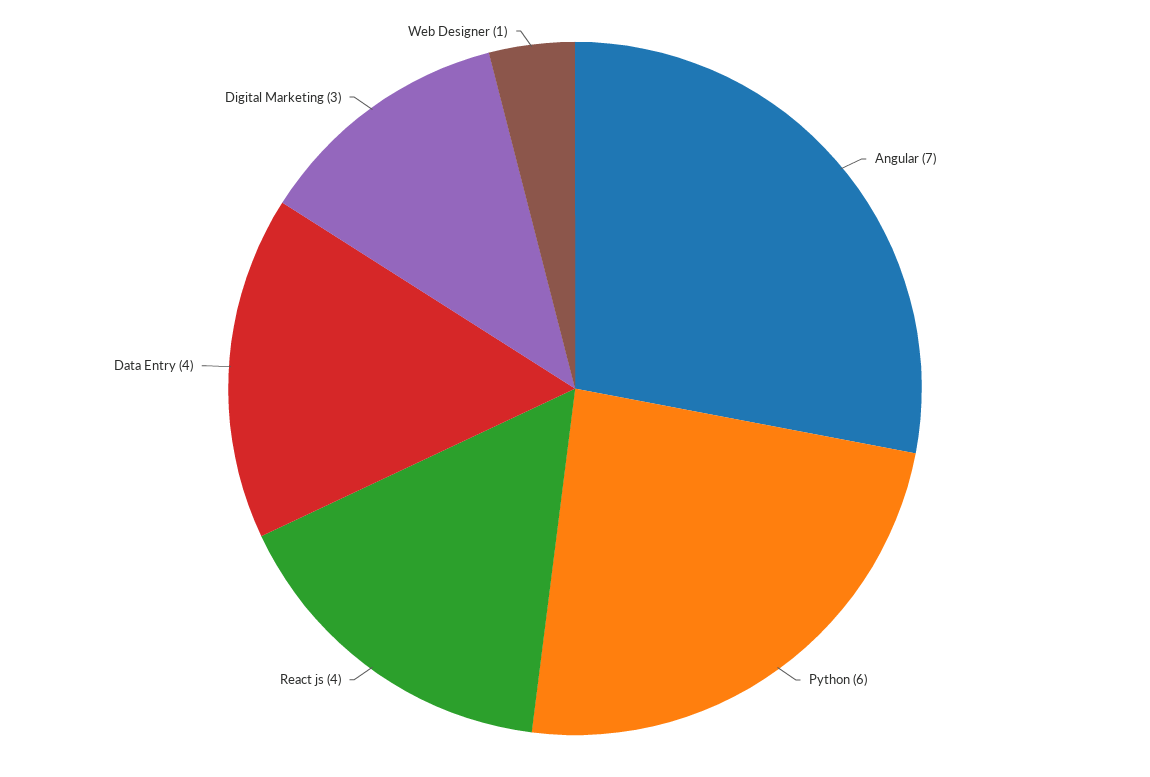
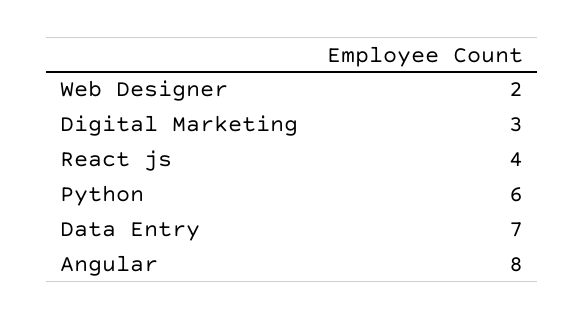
  {
-   "Angular": 7,
+   "Angular": 8,
    "Python": 6,
    "React js": 4,
-   "Data Entry": 4,
+   "Data Entry": 7,
    "Digital Marketing": 3,
-   "Web Designer": 1
+   "Web Designer": 2
  }

